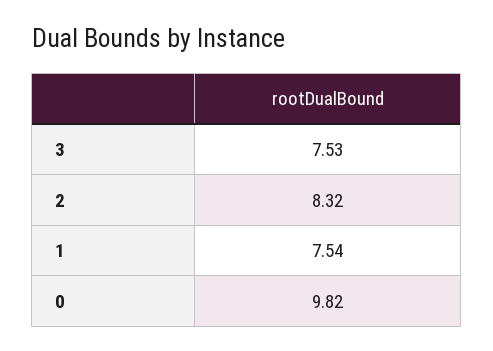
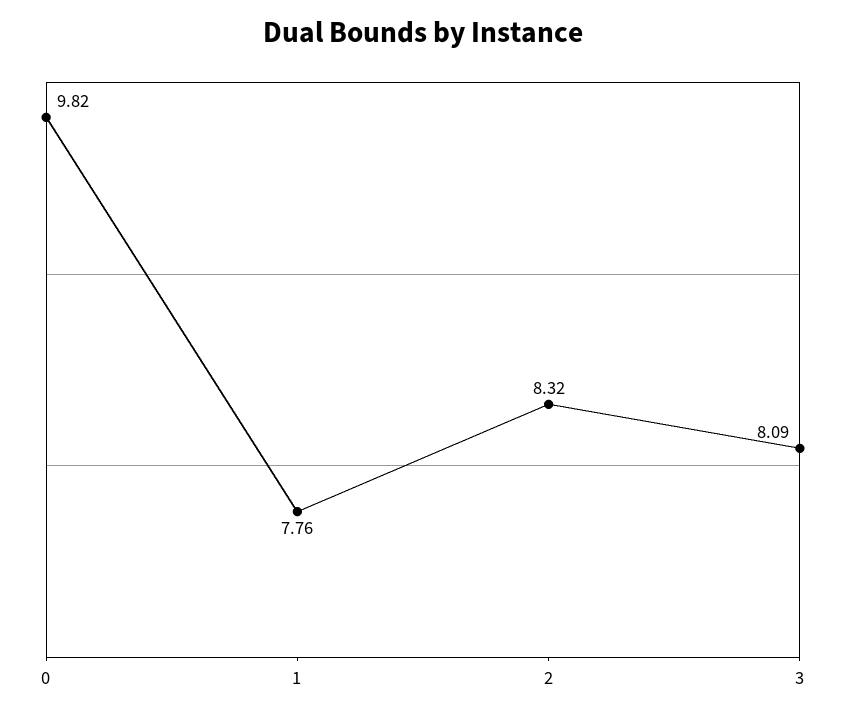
  {
-   "3": 7.53,
+   "3": 8.09,
    "2": 8.32,
-   "1": 7.54,
+   "1": 7.76,
    "0": 9.82
  }

